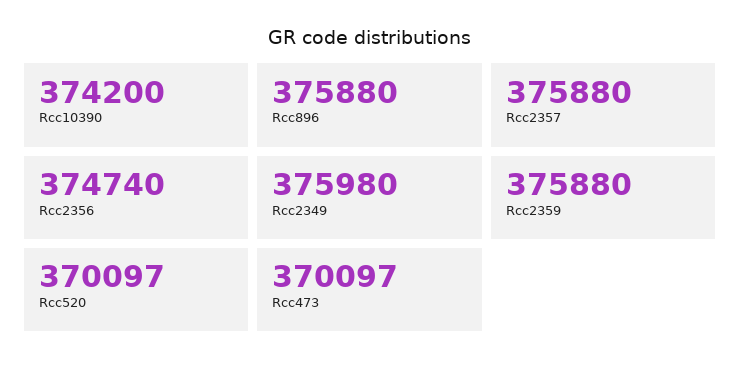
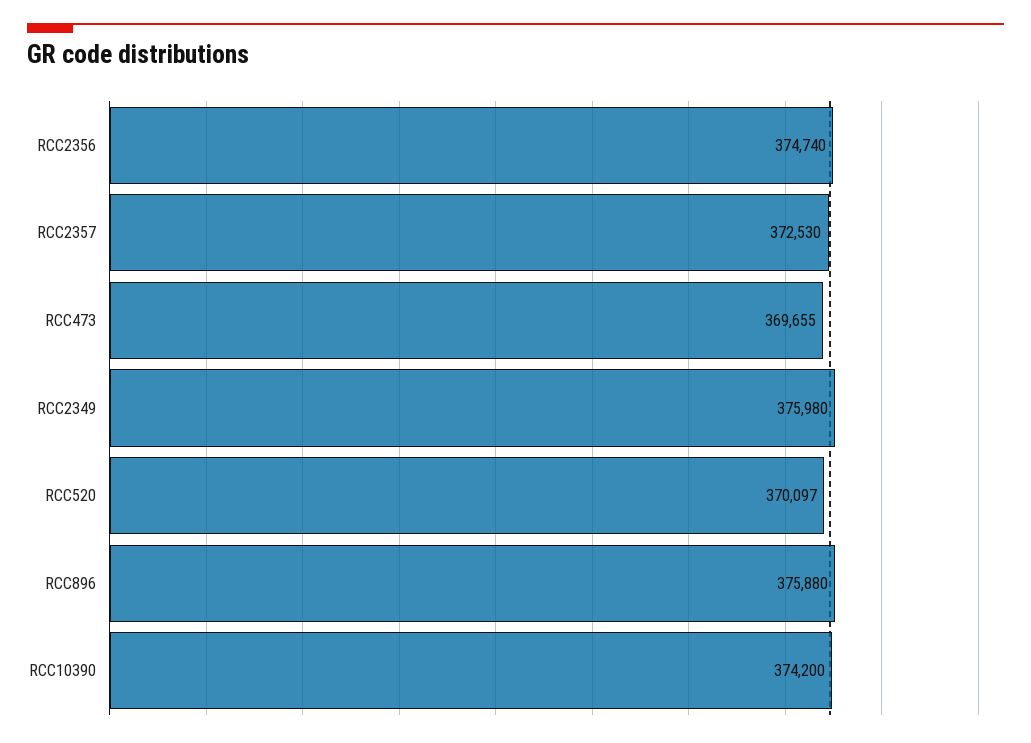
  {
    "Rcc10390": 374200,
    "Rcc896": 375880,
-   "Rcc2357": 375880,
+   "Rcc2357": 372530,
    "Rcc2356": 374740,
    "Rcc2349": 375980,
-   "Rcc2359": 375880,
    "Rcc520": 370097,
-   "Rcc473": 370097
+   "Rcc473": 369655
  }

